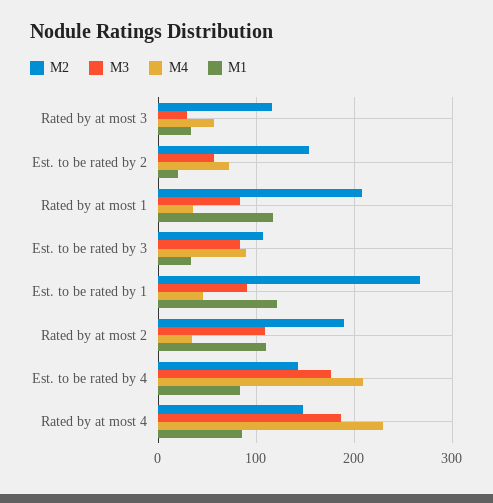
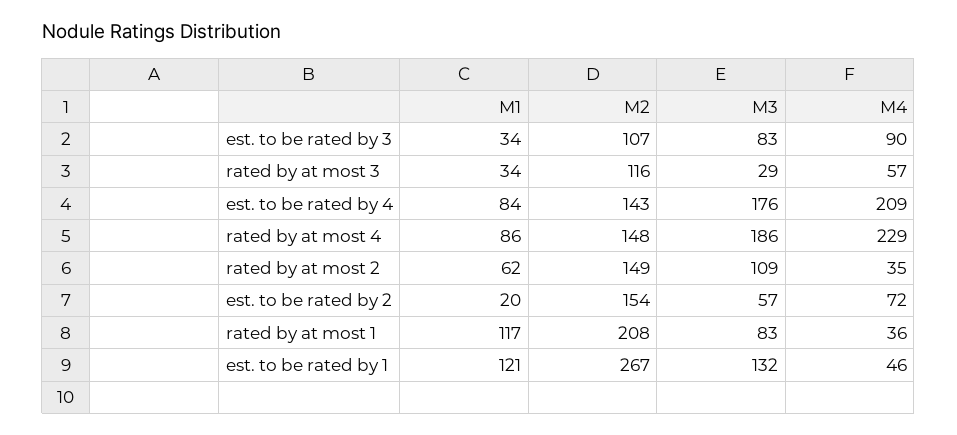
  {
    "M2": {
      "Rated by at most 3": 116,
      "Est. to be rated by 2": 154,
      "Rated by at most 1": 208,
      "Est. to be rated by 3": 107,
      "Est. to be rated by 1": 267,
-     "Rated by at most 2": 190,
+     "Rated by at most 2": 149,
      "Est. to be rated by 4": 143,
      "Rated by at most 4": 148
    },
    "M3": {
      "Rated by at most 3": 29,
      "Est. to be rated by 2": 57,
      "Rated by at most 1": 83,
      "Est. to be rated by 3": 83,
-     "Est. to be rated by 1": 90,
+     "Est. to be rated by 1": 132,
      "Rated by at most 2": 109,
      "Est. to be rated by 4": 176,
      "Rated by at most 4": 186
    },
    "M4": {
      "Rated by at most 3": 57,
      "Est. to be rated by 2": 72,
      "Rated by at most 1": 36,
      "Est. to be rated by 3": 90,
      "Est. to be rated by 1": 46,
      "Rated by at most 2": 35,
      "Est. to be rated by 4": 209,
      "Rated by at most 4": 229
    },
    "M1": {
      "Rated by at most 3": 34,
      "Est. to be rated by 2": 20,
      "Rated by at most 1": 117,
      "Est. to be rated by 3": 34,
      "Est. to be rated by 1": 121,
-     "Rated by at most 2": 110,
+     "Rated by at most 2": 62,
      "Est. to be rated by 4": 84,
      "Rated by at most 4": 86
    }
  }

